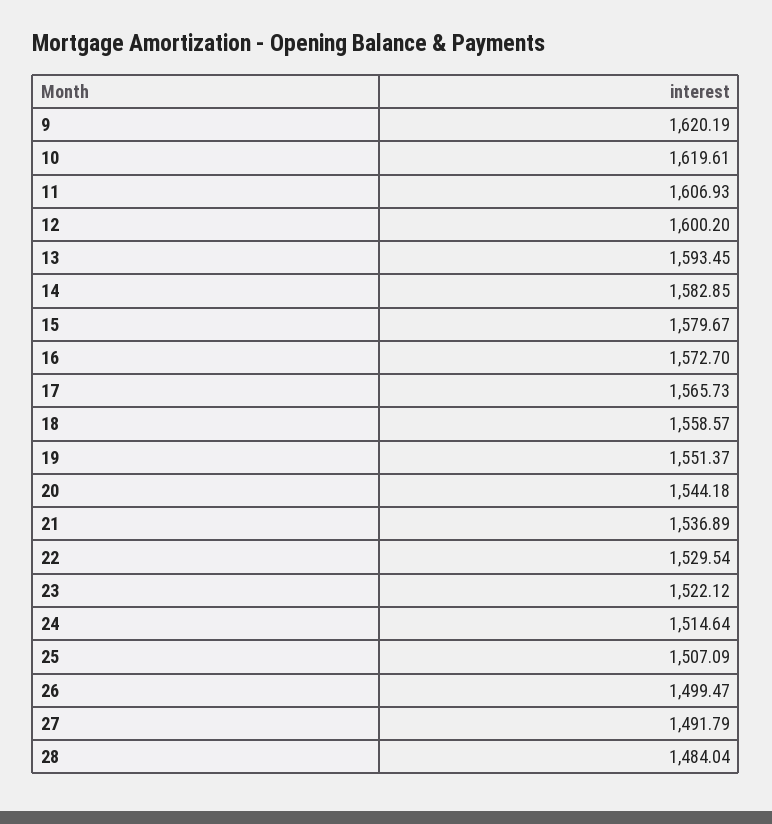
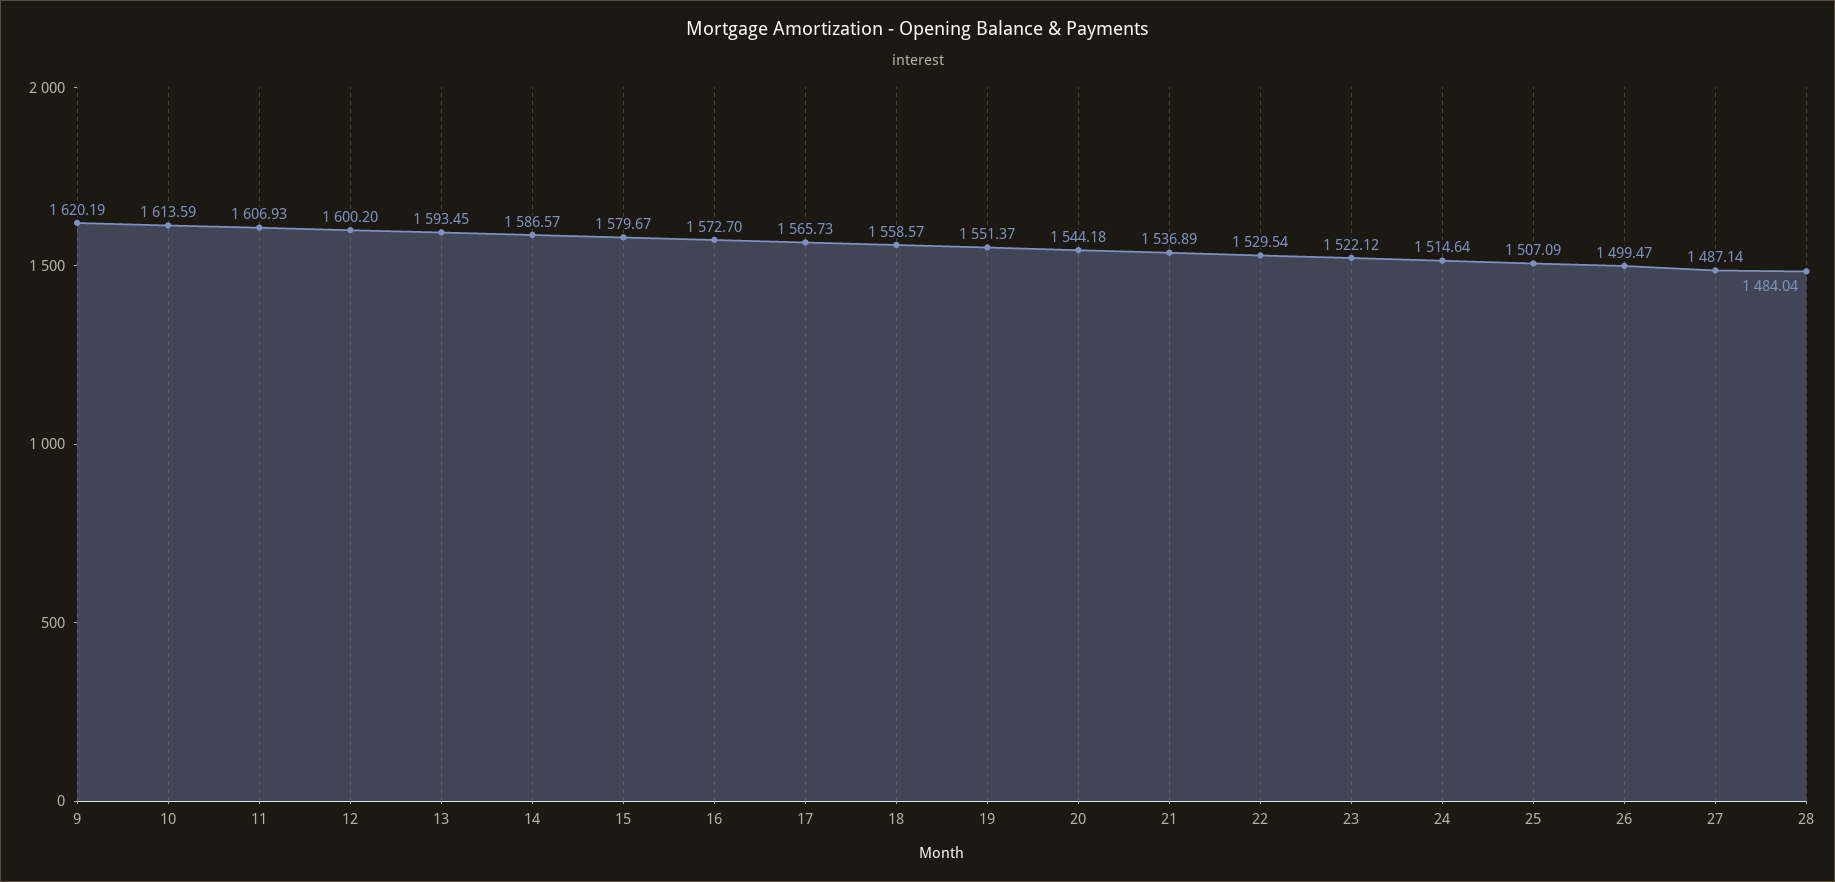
  {
    "9": 1620.19,
-   "10": 1619.61,
+   "10": 1613.59,
    "11": 1606.93,
    "12": 1600.2,
    "13": 1593.45,
-   "14": 1582.85,
+   "14": 1586.57,
    "15": 1579.67,
    "16": 1572.7,
    "17": 1565.73,
    "18": 1558.57,
    "19": 1551.37,
    "20": 1544.18,
    "21": 1536.89,
    "22": 1529.54,
    "23": 1522.12,
    "24": 1514.64,
    "25": 1507.09,
    "26": 1499.47,
-   "27": 1491.79,
+   "27": 1487.14,
    "28": 1484.04
  }

